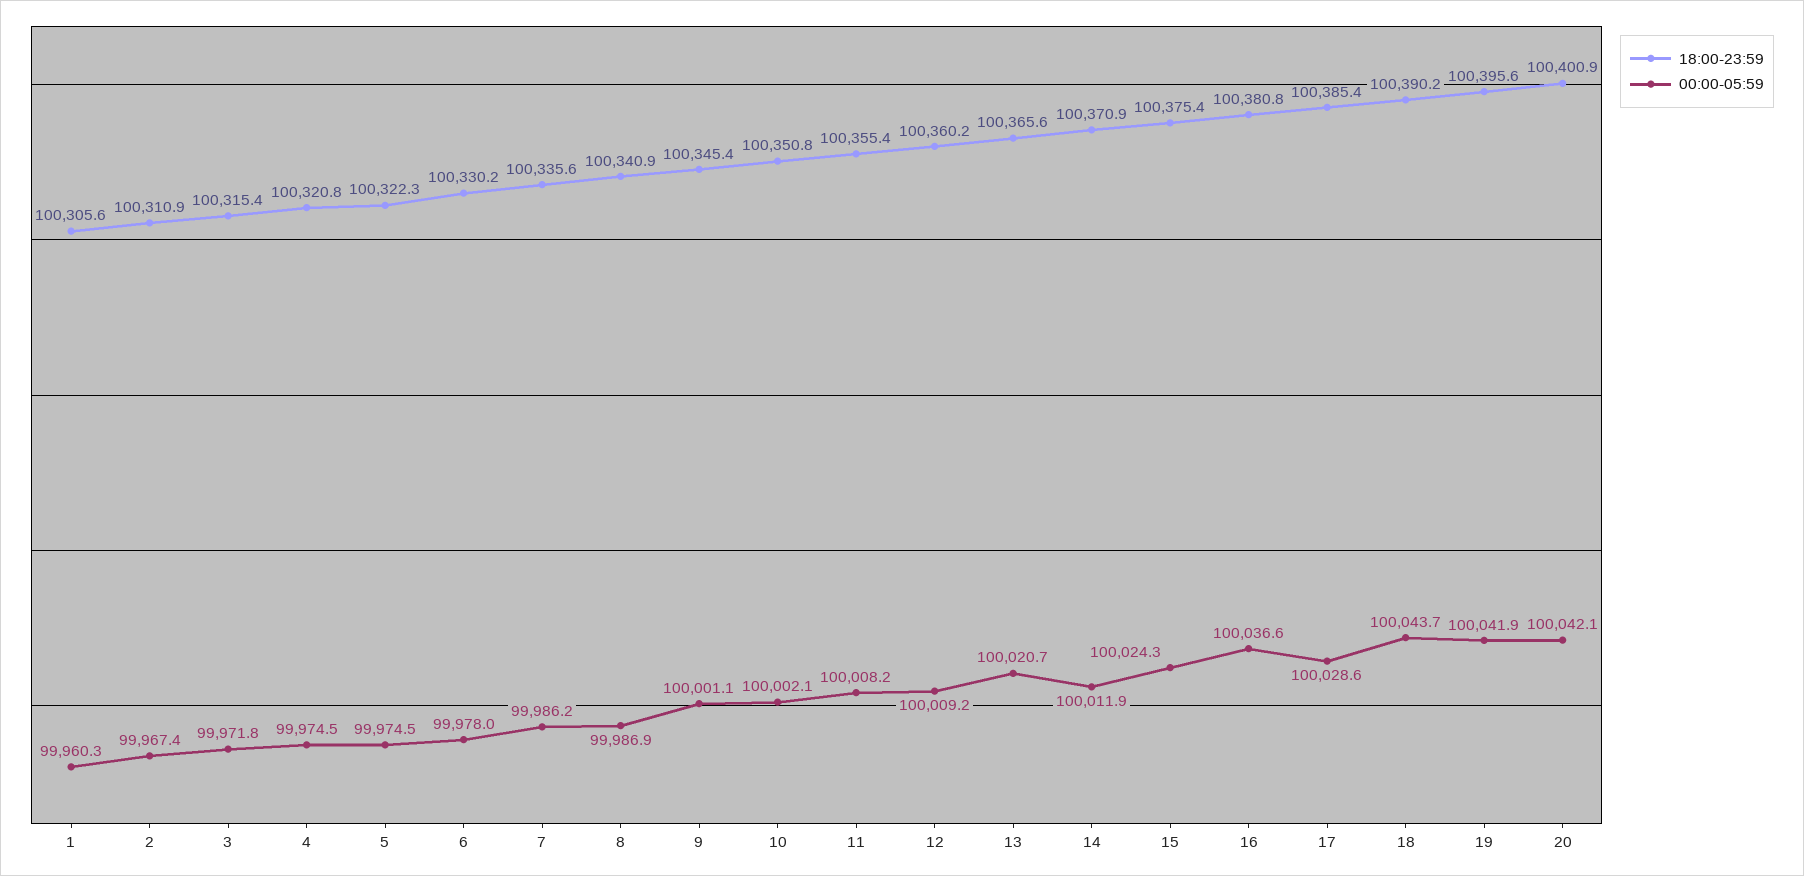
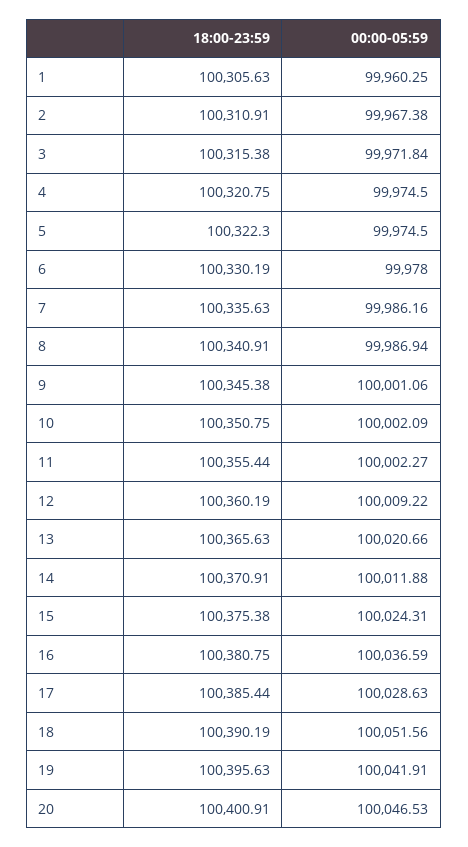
  {
    "18:00-23:59": {
      "1": 100305.63,
      "2": 100310.91,
      "3": 100315.38,
      "4": 100320.75,
      "5": 100322.3,
      "6": 100330.19,
      "7": 100335.63,
      "8": 100340.91,
      "9": 100345.38,
      "10": 100350.75,
      "11": 100355.44,
      "12": 100360.19,
      "13": 100365.63,
      "14": 100370.91,
      "15": 100375.38,
      "16": 100380.75,
      "17": 100385.44,
      "18": 100390.19,
      "19": 100395.63,
      "20": 100400.91
    },
    "00:00-05:59": {
      "1": 99960.25,
      "2": 99967.38,
      "3": 99971.84,
      "4": 99974.5,
      "5": 99974.5,
      "6": 99978,
      "7": 99986.16,
      "8": 99986.94,
      "9": 100001.06,
      "10": 100002.09,
-     "11": 100008.2,
+     "11": 100002.27,
      "12": 100009.22,
      "13": 100020.66,
      "14": 100011.88,
      "15": 100024.31,
      "16": 100036.59,
      "17": 100028.63,
-     "18": 100043.7,
+     "18": 100051.56,
      "19": 100041.91,
-     "20": 100042.1
+     "20": 100046.53
    }
  }

